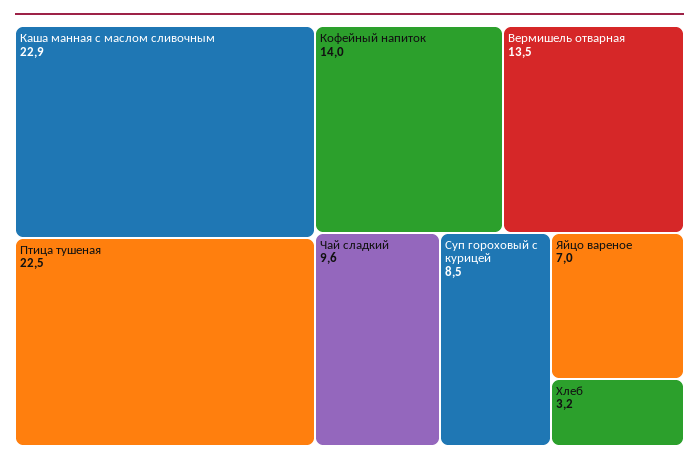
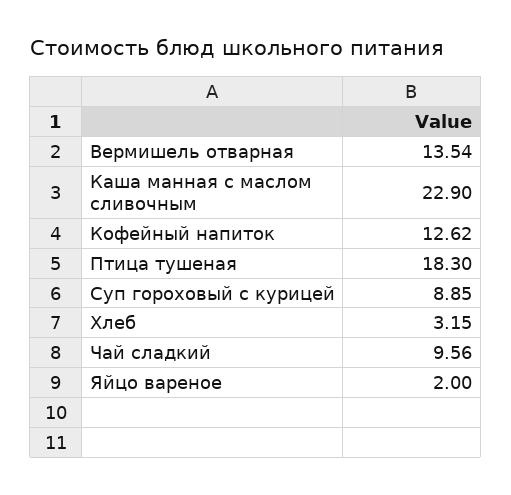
  {
    "Каша манная с маслом сливочным": 22.9,
-   "Птица тушеная": 22.5,
+   "Птица тушеная": 18.3,
-   "Кофейный напиток": 14,
+   "Кофейный напиток": 12.62,
    "Вермишель отварная": 13.54,
    "Чай сладкий": 9.56,
-   "Суп гороховый с курицей": 8.5,
+   "Суп гороховый с курицей": 8.85,
-   "Яйцо вареное": 7,
+   "Яйцо вареное": 2,
    "Хлеб": 3.15
  }

